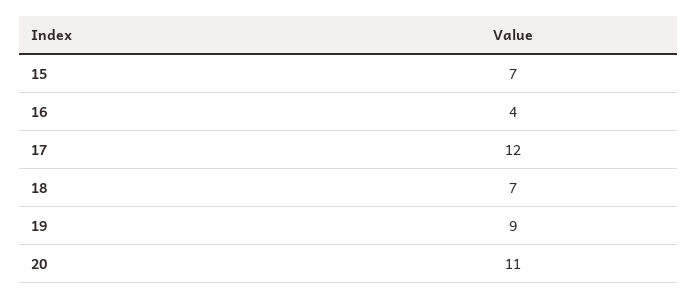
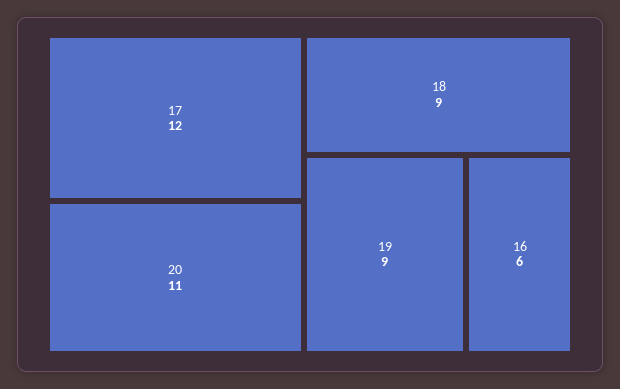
  {
-   "15": 7,
-   "16": 4,
+   "16": 6,
    "17": 12,
-   "18": 7,
+   "18": 9,
    "19": 9,
    "20": 11
  }

